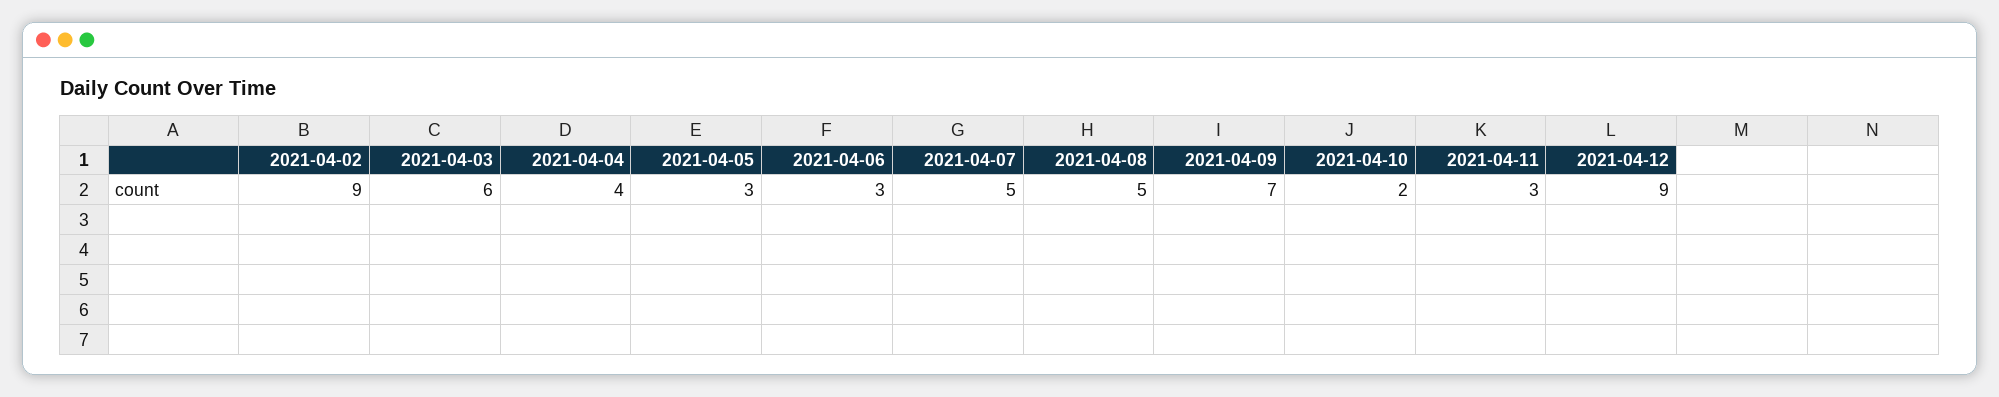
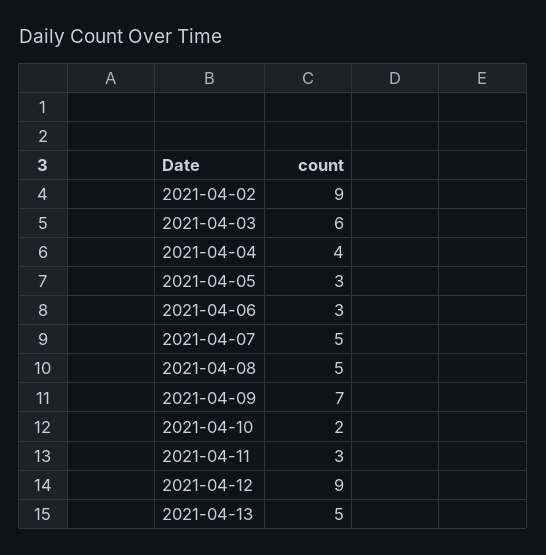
  {
    "2021-04-02": 9,
    "2021-04-03": 6,
    "2021-04-04": 4,
    "2021-04-05": 3,
    "2021-04-06": 3,
    "2021-04-07": 5,
    "2021-04-08": 5,
    "2021-04-09": 7,
    "2021-04-10": 2,
    "2021-04-11": 3,
-   "2021-04-12": 9
+   "2021-04-12": 9,
+   "2021-04-13": 5
  }

